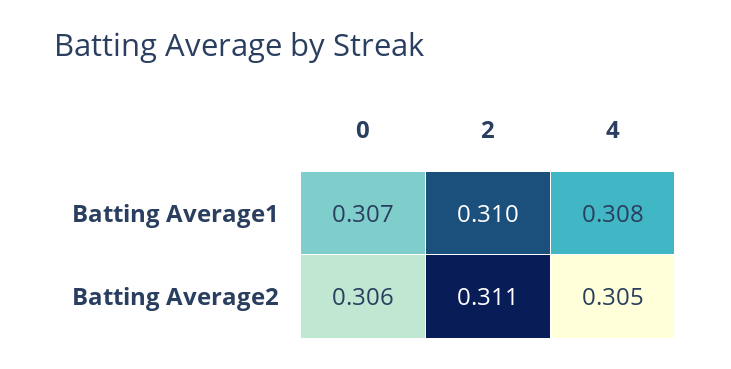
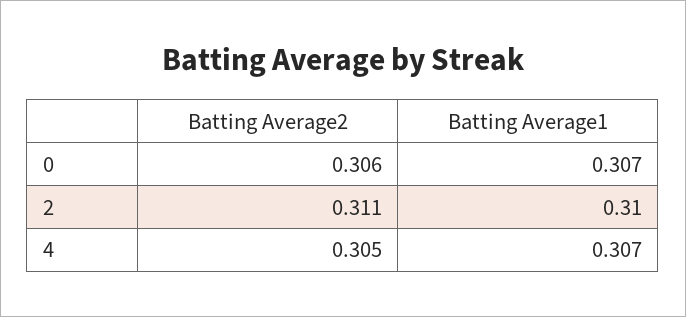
  {
    "0": {
      "Batting Average1": 0.307,
      "Batting Average2": 0.306
    },
    "2": {
      "Batting Average1": 0.31,
      "Batting Average2": 0.311
    },
    "4": {
-     "Batting Average1": 0.308,
+     "Batting Average1": 0.307,
      "Batting Average2": 0.305
    }
  }

